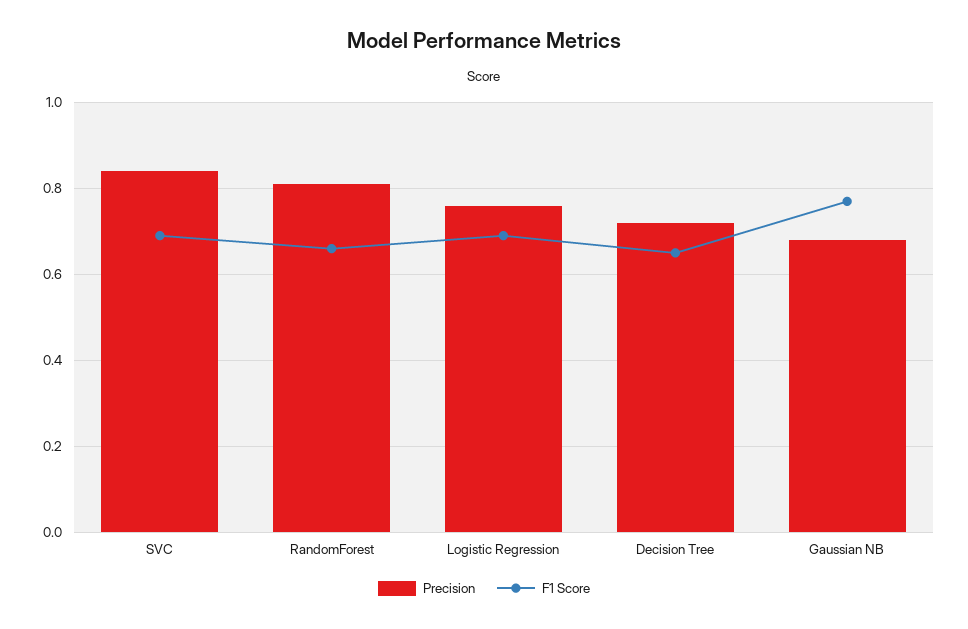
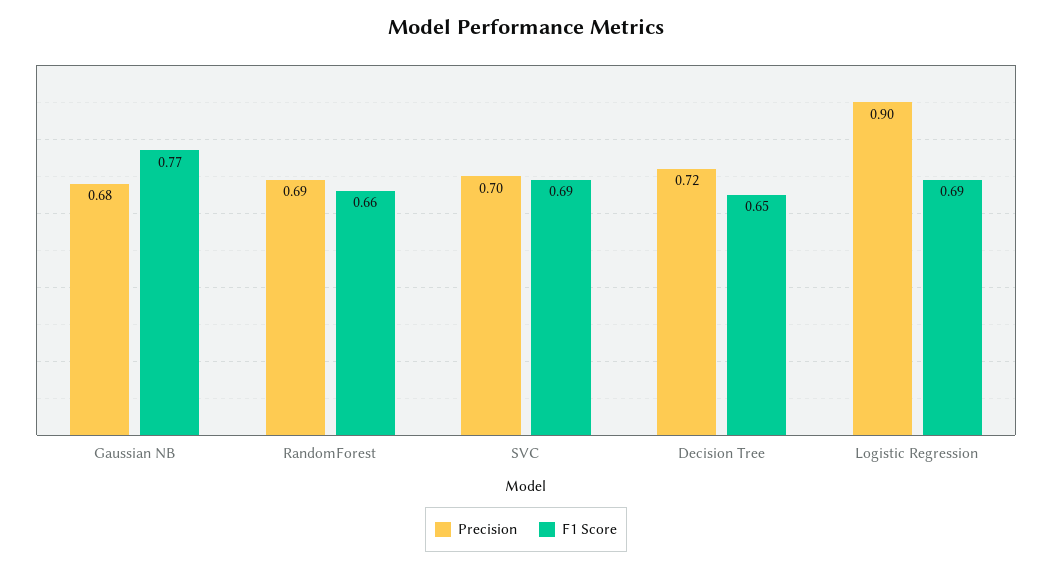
  {
    "Precision": {
-     "SVC": 0.85,
+     "SVC": 0.7,
-     "RandomForest": 0.8,
+     "RandomForest": 0.69,
-     "Logistic Regression": 0.75,
+     "Logistic Regression": 0.9,
      "Decision Tree": 0.72,
      "Gaussian NB": 0.68
    },
    "F1 Score": {
      "SVC": 0.69,
      "RandomForest": 0.66,
      "Logistic Regression": 0.69,
      "Decision Tree": 0.65,
      "Gaussian NB": 0.77
    }
  }

